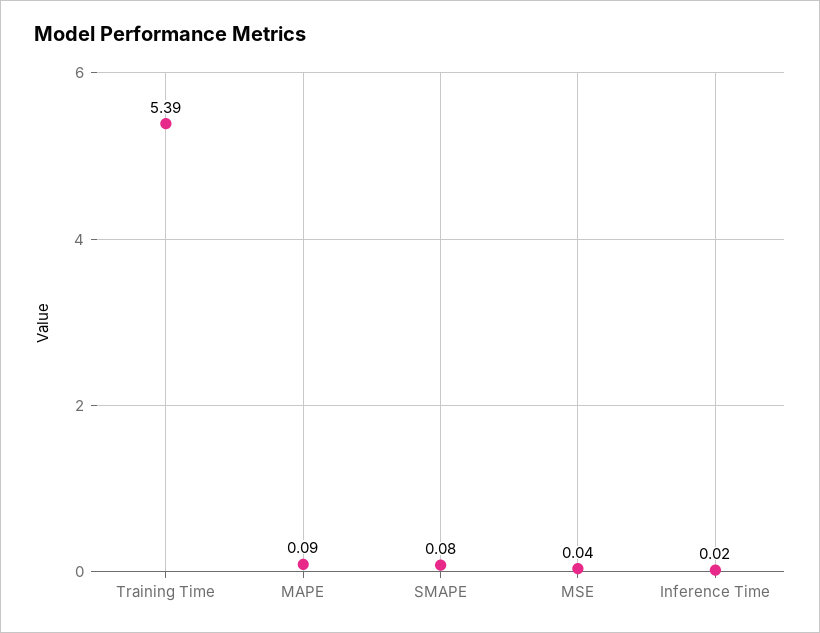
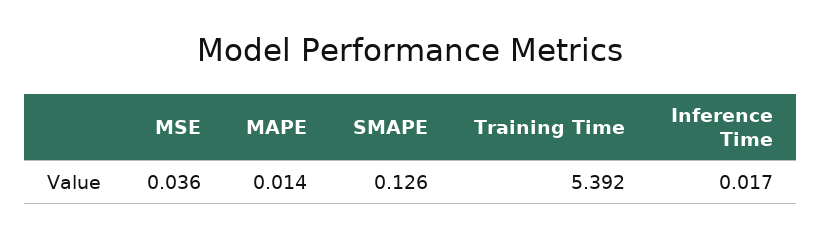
  {
    "Training Time": 5.392,
-   "MAPE": 0.09,
+   "MAPE": 0.014,
-   "SMAPE": 0.08,
+   "SMAPE": 0.126,
    "MSE": 0.036,
    "Inference Time": 0.017
  }

